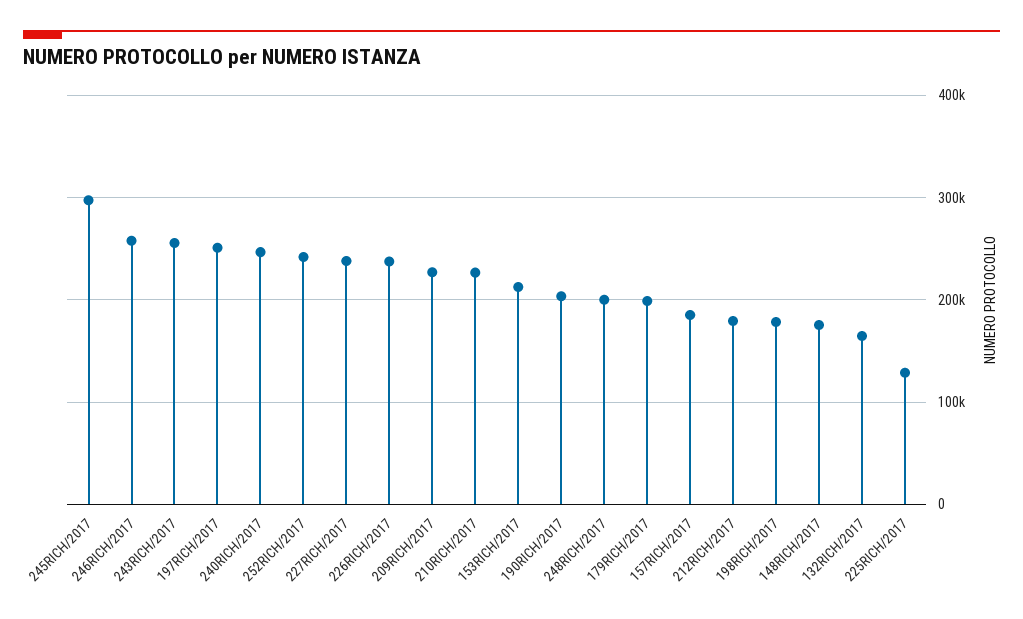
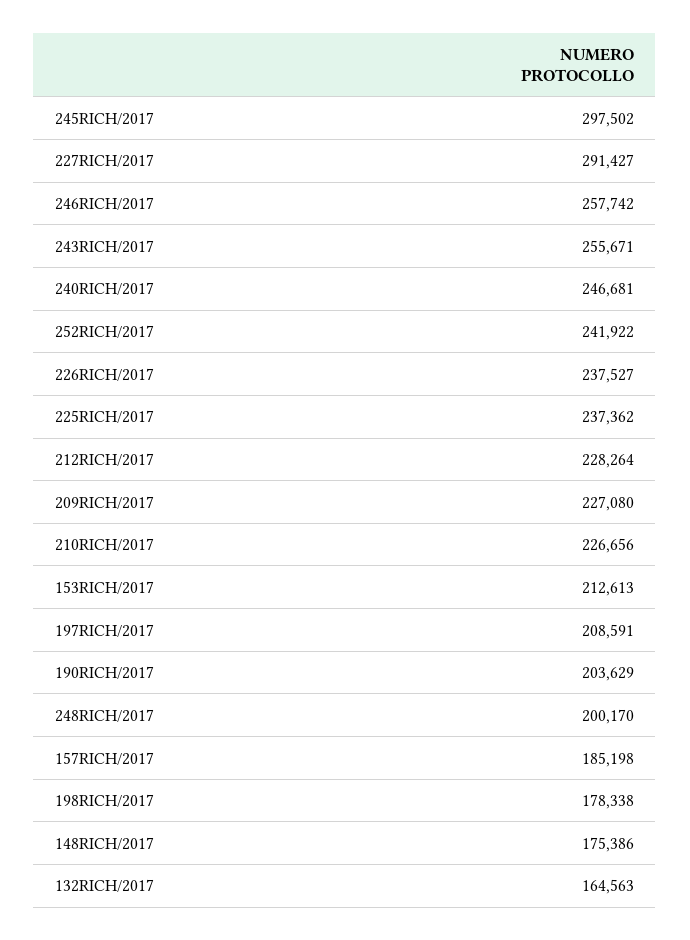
  {
    "245RICH/2017": 297502,
    "246RICH/2017": 257742,
    "243RICH/2017": 255671,
-   "197RICH/2017": 250000,
+   "197RICH/2017": 208591,
    "240RICH/2017": 246681,
    "252RICH/2017": 241922,
-   "227RICH/2017": 240000,
+   "227RICH/2017": 291427,
    "226RICH/2017": 237527,
    "209RICH/2017": 227080,
    "210RICH/2017": 226656,
    "153RICH/2017": 212613,
    "190RICH/2017": 203629,
    "248RICH/2017": 200170,
-   "179RICH/2017": 200000,
    "157RICH/2017": 185198,
-   "212RICH/2017": 180000,
+   "212RICH/2017": 228264,
    "198RICH/2017": 178338,
    "148RICH/2017": 175386,
    "132RICH/2017": 164563,
-   "225RICH/2017": 130000
+   "225RICH/2017": 237362
  }

